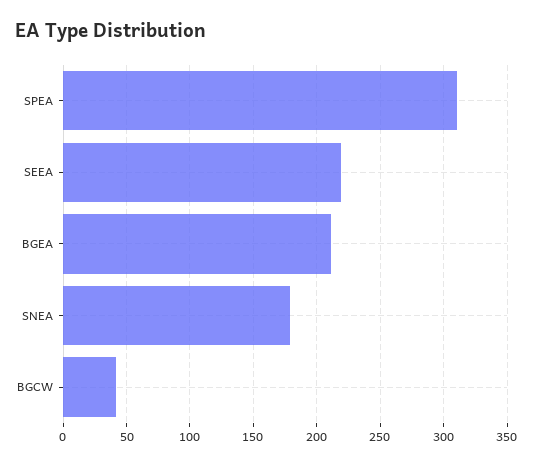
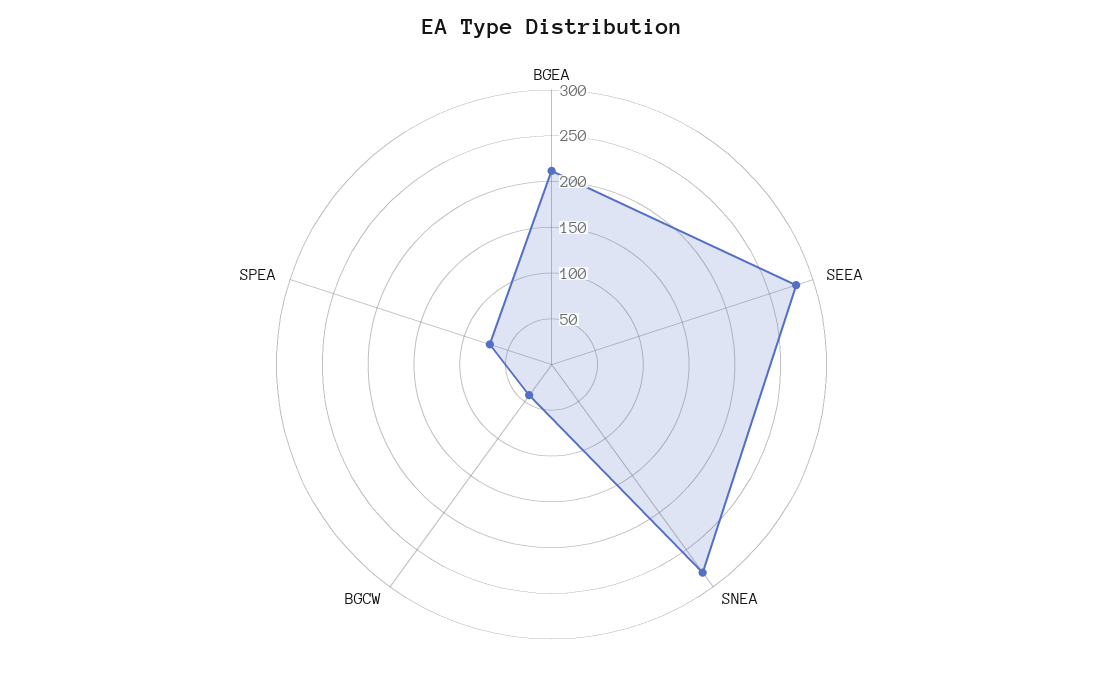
  {
-   "SPEA": 310,
+   "SPEA": 70,
-   "SEEA": 220,
+   "SEEA": 280,
    "BGEA": 210,
-   "SNEA": 180,
+   "SNEA": 280,
    "BGCW": 40
  }

